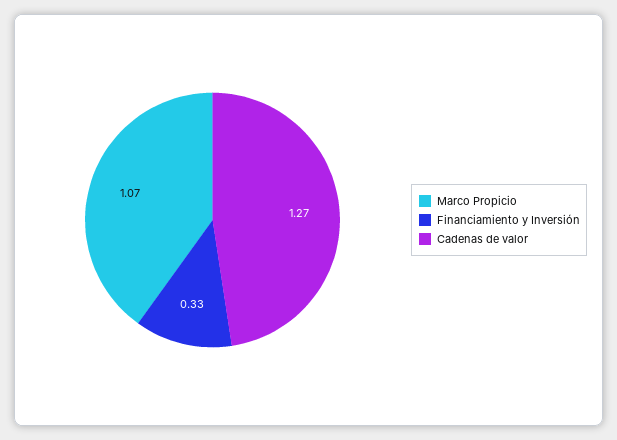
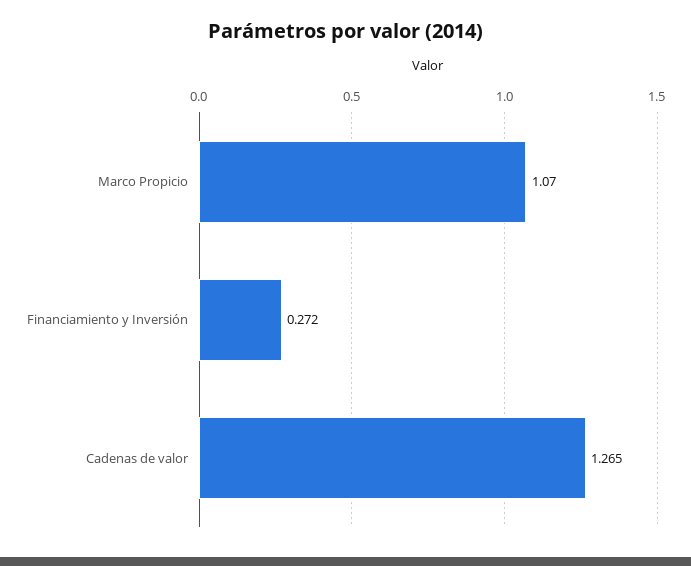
  {
    "Marco Propicio": 1.07,
-   "Financiamiento y Inversión": 0.33,
+   "Financiamiento y Inversión": 0.272,
    "Cadenas de valor": 1.265
  }

